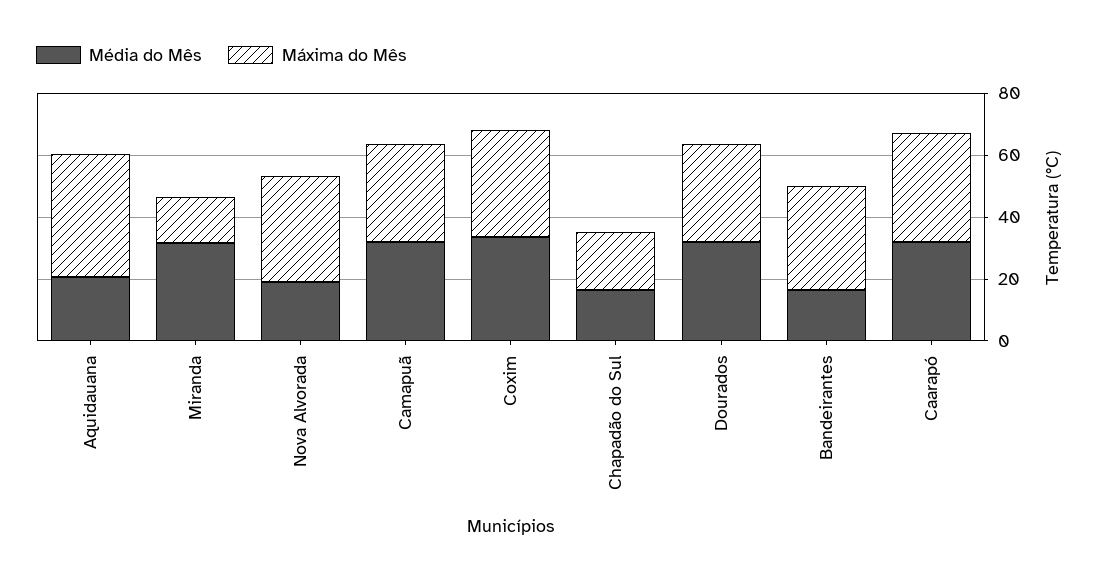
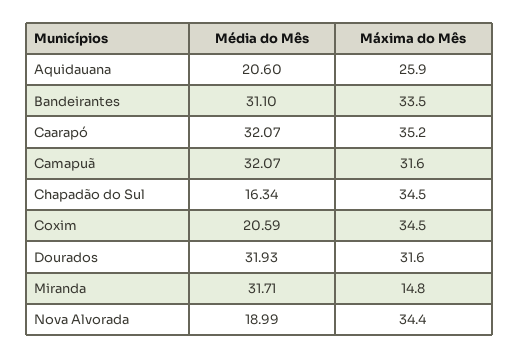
  {
    "Média do Mês": {
      "Aquidauana": 20.6,
      "Miranda": 31.71,
      "Nova Alvorada": 18.99,
      "Camapuã": 32.07,
-     "Coxim": 35,
+     "Coxim": 20.59,
      "Chapadão do Sul": 16.34,
      "Dourados": 31.93,
-     "Bandeirantes": 15,
+     "Bandeirantes": 31.1,
      "Caarapó": 32.07
    },
    "Máxima do Mês": {
-     "Aquidauana": 40,
+     "Aquidauana": 25.9,
      "Miranda": 14.8,
      "Nova Alvorada": 34.4,
      "Camapuã": 31.6,
      "Coxim": 34.5,
-     "Chapadão do Sul": 20,
+     "Chapadão do Sul": 34.5,
      "Dourados": 31.6,
      "Bandeirantes": 33.5,
      "Caarapó": 35.2
    }
  }

